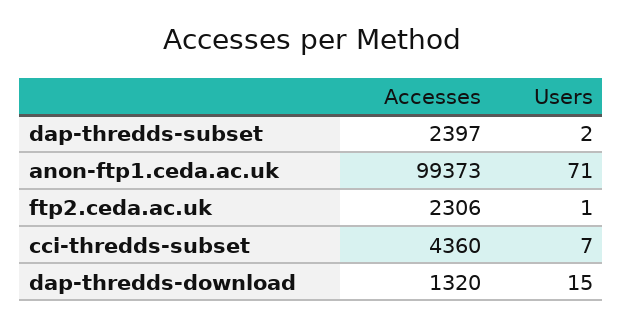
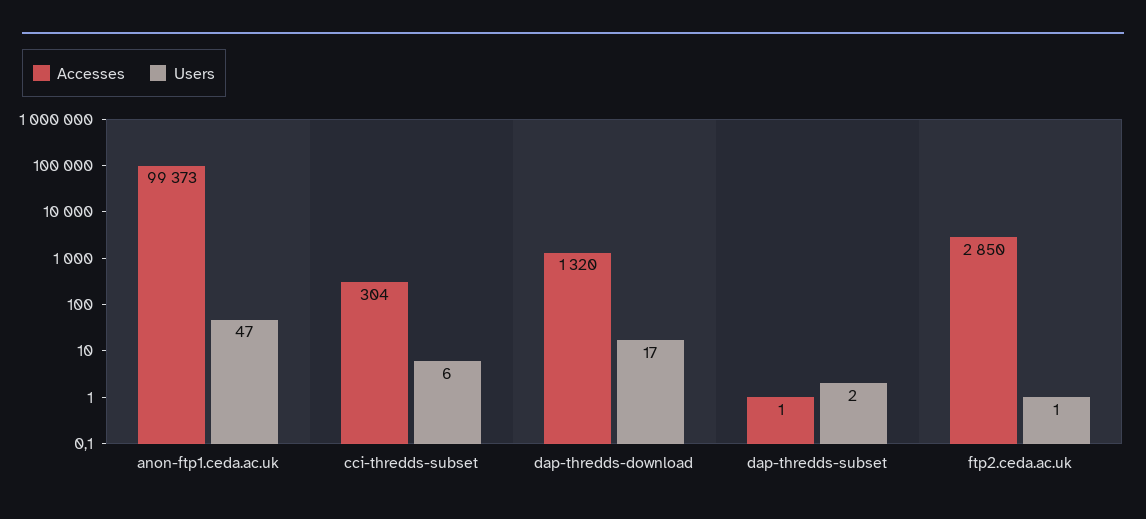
  {
    "Accesses": {
-     "dap-thredds-subset": 2397,
+     "dap-thredds-subset": 1,
      "anon-ftp1.ceda.ac.uk": 99373,
-     "ftp2.ceda.ac.uk": 2306,
+     "ftp2.ceda.ac.uk": 2850,
-     "cci-thredds-subset": 4360,
+     "cci-thredds-subset": 304,
      "dap-thredds-download": 1320
    },
    "Users": {
      "dap-thredds-subset": 2,
-     "anon-ftp1.ceda.ac.uk": 71,
+     "anon-ftp1.ceda.ac.uk": 47,
      "ftp2.ceda.ac.uk": 1,
-     "cci-thredds-subset": 7,
+     "cci-thredds-subset": 6,
-     "dap-thredds-download": 15
+     "dap-thredds-download": 17
    }
  }

